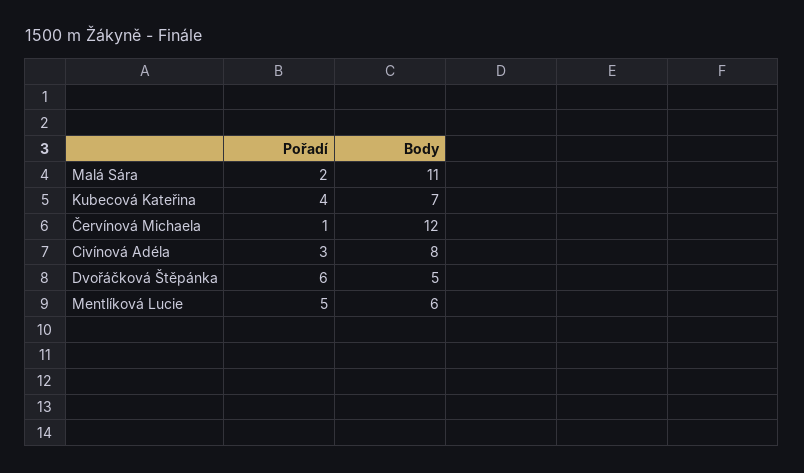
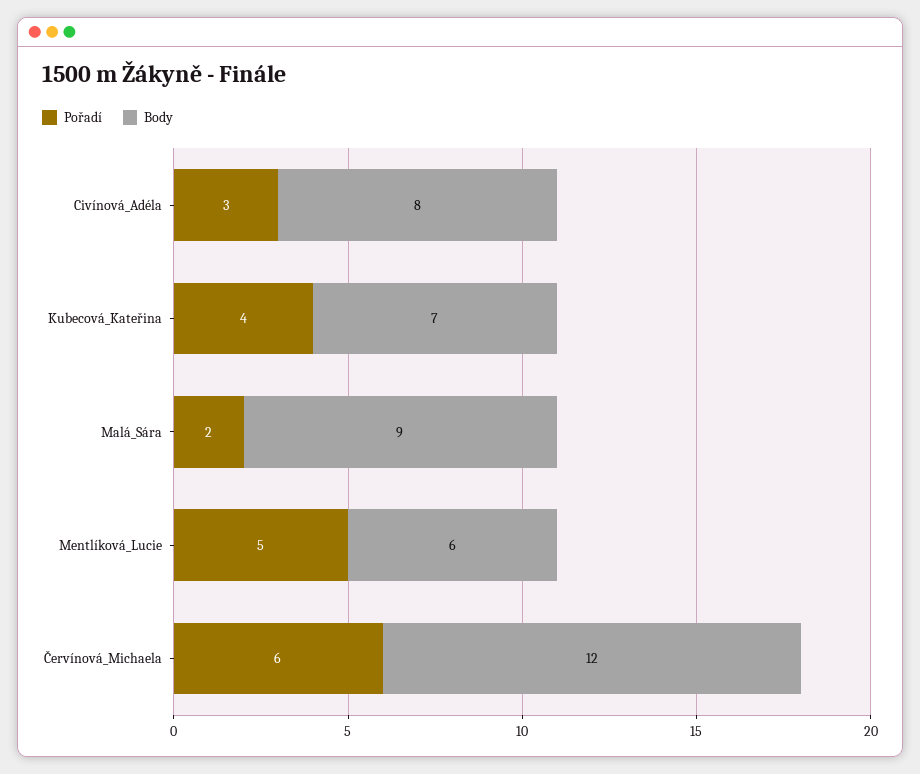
  {
    "Pořadí": {
      "Malá Sára": 2,
      "Kubecová Kateřina": 4,
-     "Červínová Michaela": 1,
+     "Červínová Michaela": 6,
      "Civínová Adéla": 3,
-     "Dvořáčková Štěpánka": 6,
      "Mentlíková Lucie": 5
    },
    "Body": {
-     "Malá Sára": 11,
+     "Malá Sára": 9,
      "Kubecová Kateřina": 7,
      "Červínová Michaela": 12,
      "Civínová Adéla": 8,
-     "Dvořáčková Štěpánka": 5,
      "Mentlíková Lucie": 6
    }
  }

